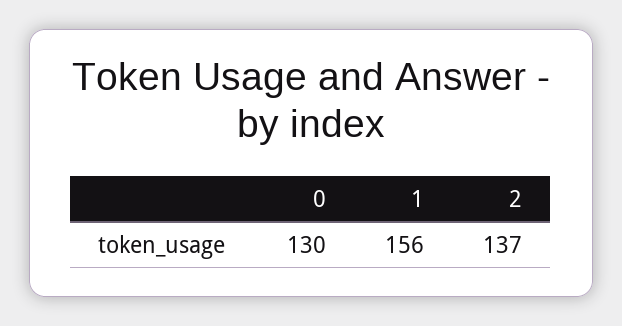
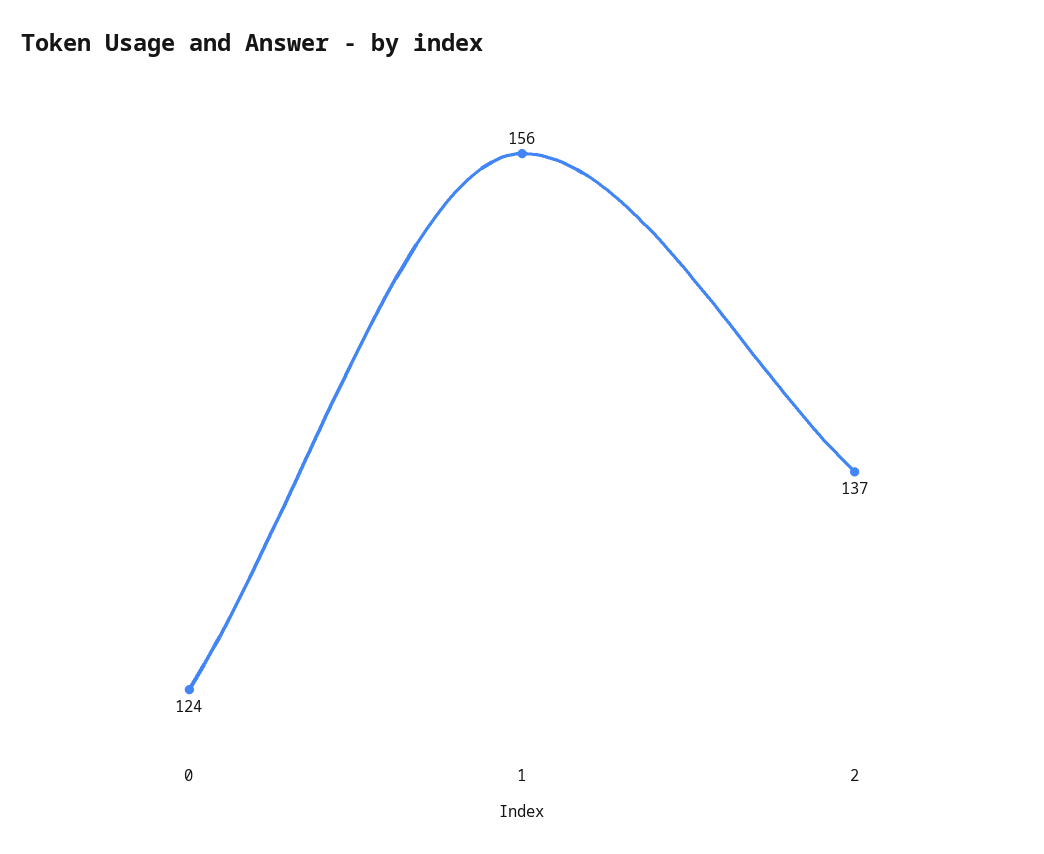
  {
-   "0": 130,
+   "0": 124,
    "1": 156,
    "2": 137
  }

